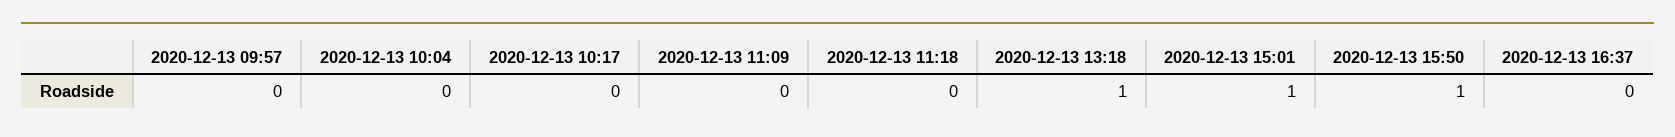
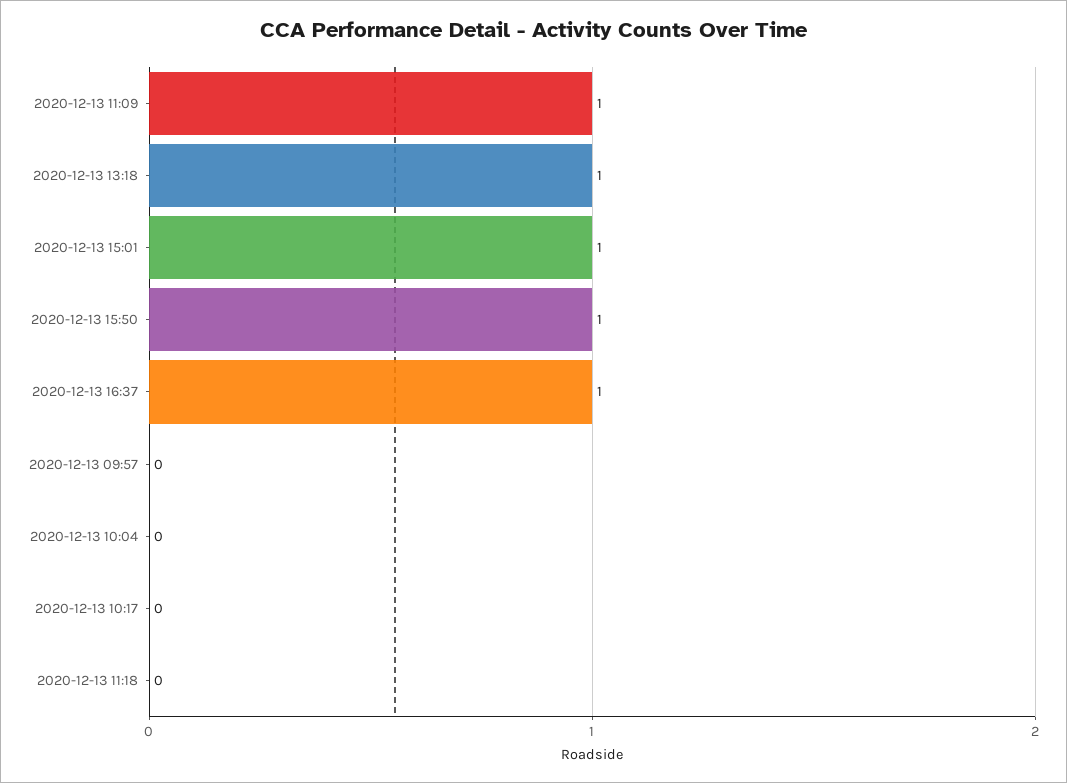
  {
    "2020-12-13 09:57": 0,
    "2020-12-13 10:04": 0,
    "2020-12-13 10:17": 0,
-   "2020-12-13 11:09": 0,
+   "2020-12-13 11:09": 1,
    "2020-12-13 11:18": 0,
    "2020-12-13 13:18": 1,
    "2020-12-13 15:01": 1,
    "2020-12-13 15:50": 1,
-   "2020-12-13 16:37": 0
+   "2020-12-13 16:37": 1
  }

